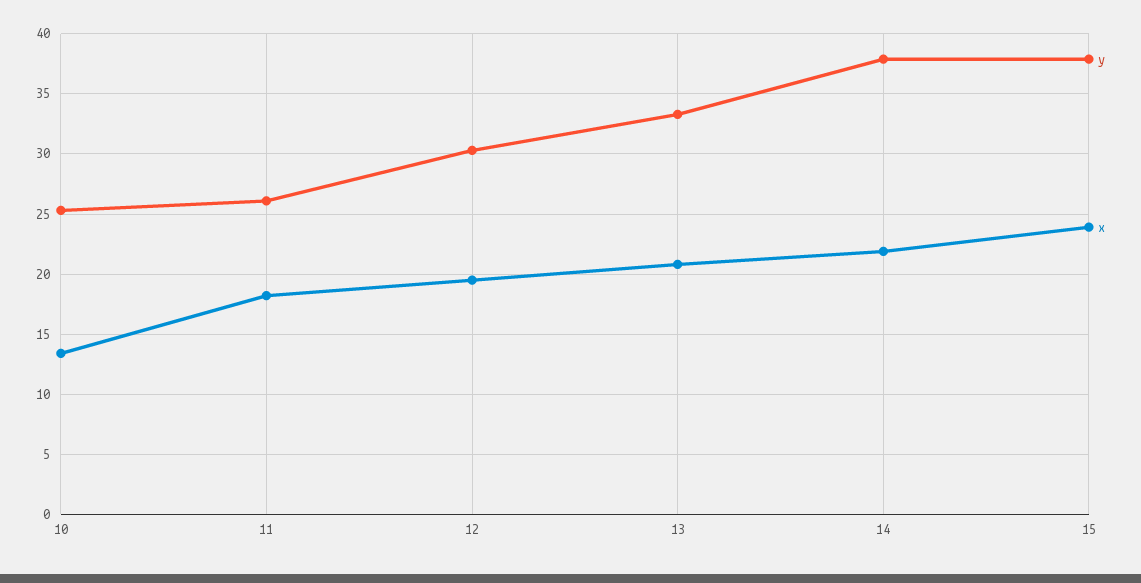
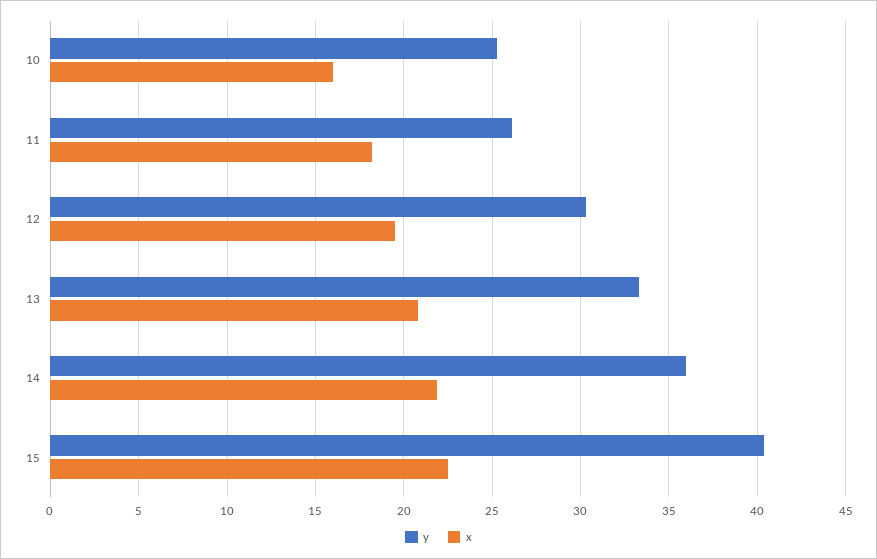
  {
    "y": {
      "10": 25.5,
      "11": 26,
      "12": 30.5,
      "13": 33.5,
-     "14": 38,
+     "14": 36,
-     "15": 38
+     "15": 40.5
    },
    "x": {
-     "10": 13.5,
+     "10": 16,
      "11": 18,
      "12": 19.5,
      "13": 21,
      "14": 22,
-     "15": 24
+     "15": 22.5
    }
  }

